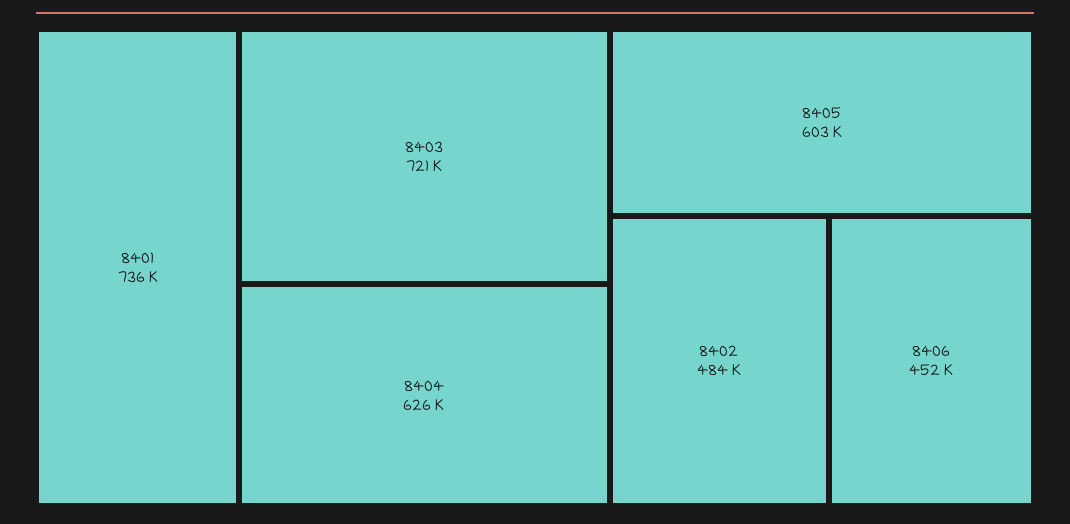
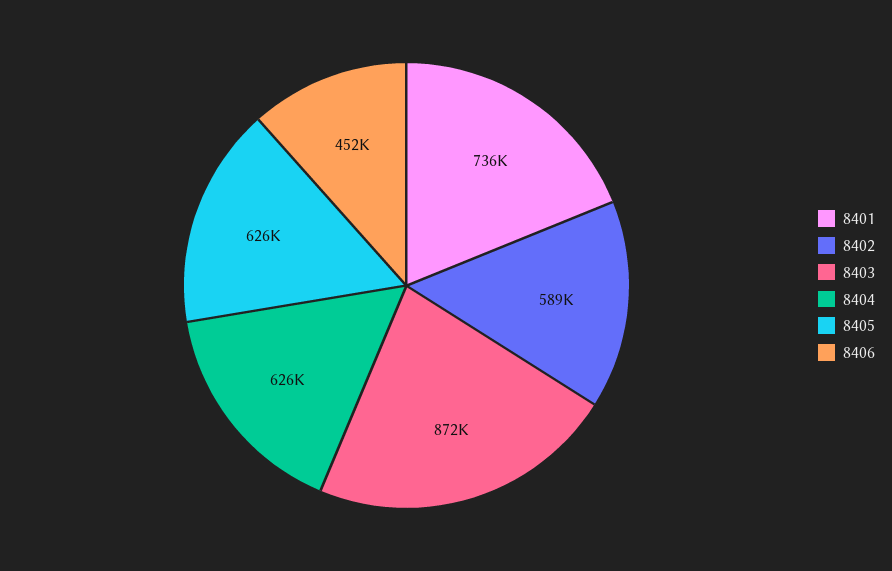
  {
    "8401": 736000,
-   "8403": 721000,
+   "8403": 872000,
    "8404": 626000,
-   "8405": 603000,
+   "8405": 626000,
-   "8402": 484000,
+   "8402": 589000,
    "8406": 452000
  }

